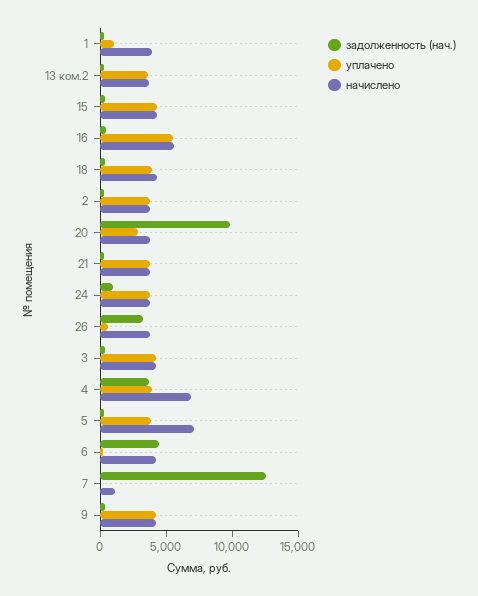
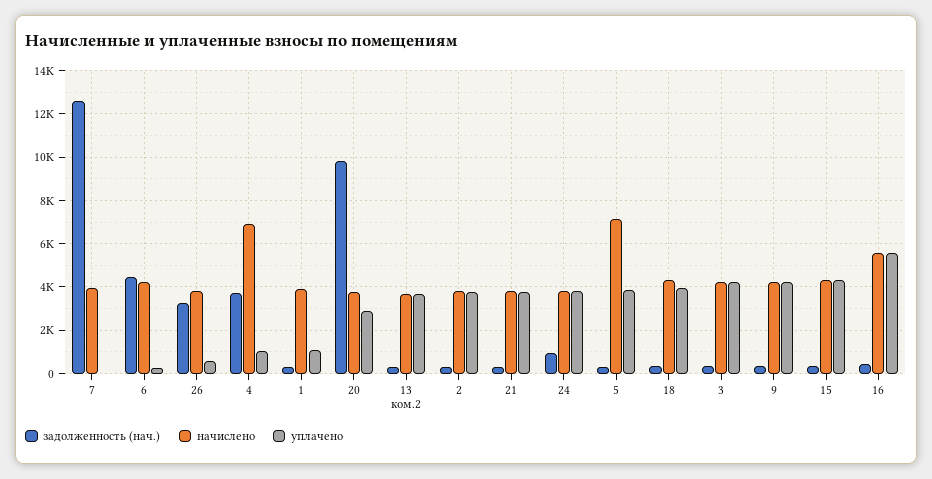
  {
    "задолженность (нач.)": {
      "1": 500,
      "13 ком.2": 500,
      "15": 500,
      "16": 500,
      "18": 500,
      "2": 500,
      "20": 10000,
      "21": 500,
      "24": 1000,
      "26": 3500,
      "3": 500,
      "4": 3500,
      "5": 500,
      "6": 4500,
      "7": 12500,
      "9": 500
    },
    "уплачено": {
      "1": 1000,
      "13 ком.2": 3500,
      "15": 4500,
      "16": 5500,
      "18": 4000,
      "2": 4000,
      "20": 3000,
      "21": 4000,
      "24": 4000,
      "26": 500,
      "3": 4000,
-     "4": 4000,
+     "4": 1000,
      "5": 4000,
      "6": 500,
      "7": 0,
      "9": 4000
    },
    "начислено": {
      "1": 4000,
      "13 ком.2": 3500,
      "15": 4500,
      "16": 5500,
      "18": 4500,
      "2": 4000,
      "20": 4000,
      "21": 4000,
      "24": 4000,
      "26": 4000,
      "3": 4000,
      "4": 7000,
      "5": 7000,
      "6": 4000,
-     "7": 1000,
+     "7": 4000,
      "9": 4000
    }
  }

